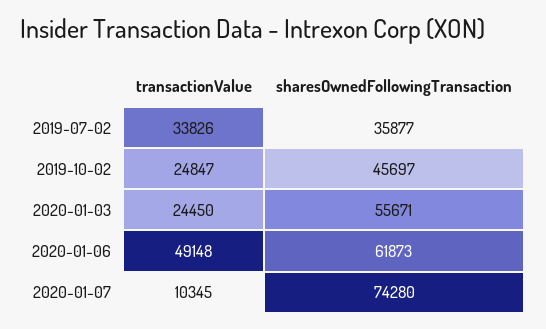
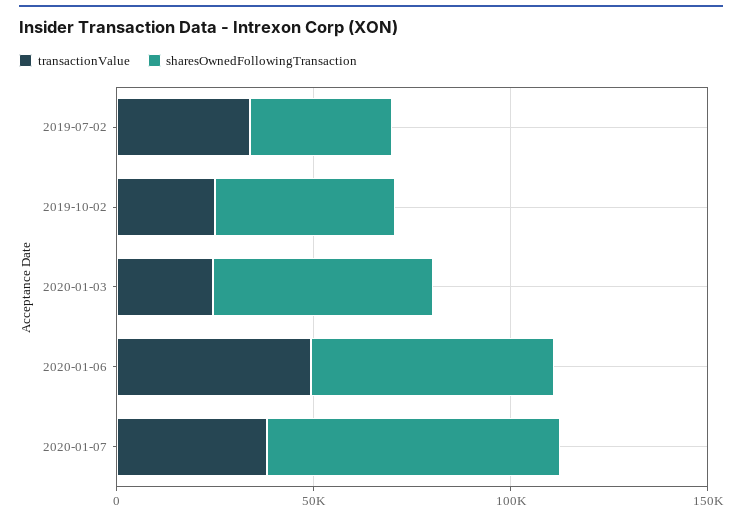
  {
    "transactionValue": {
      "2019-07-02": 33826,
      "2019-10-02": 24847,
      "2020-01-03": 24450,
      "2020-01-06": 49148,
-     "2020-01-07": 10345
+     "2020-01-07": 40000
    },
    "sharesOwnedFollowingTransaction": {
      "2019-07-02": 35877,
      "2019-10-02": 45697,
      "2020-01-03": 55671,
      "2020-01-06": 61873,
      "2020-01-07": 74280
    }
  }

